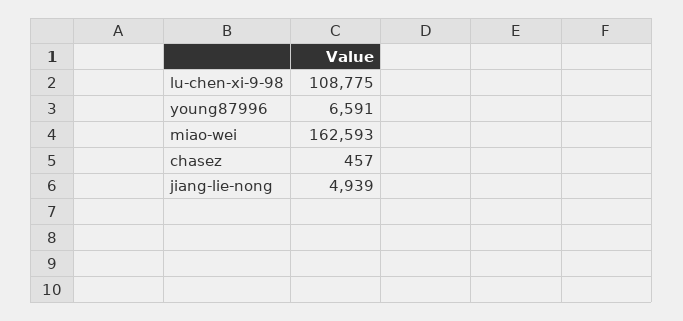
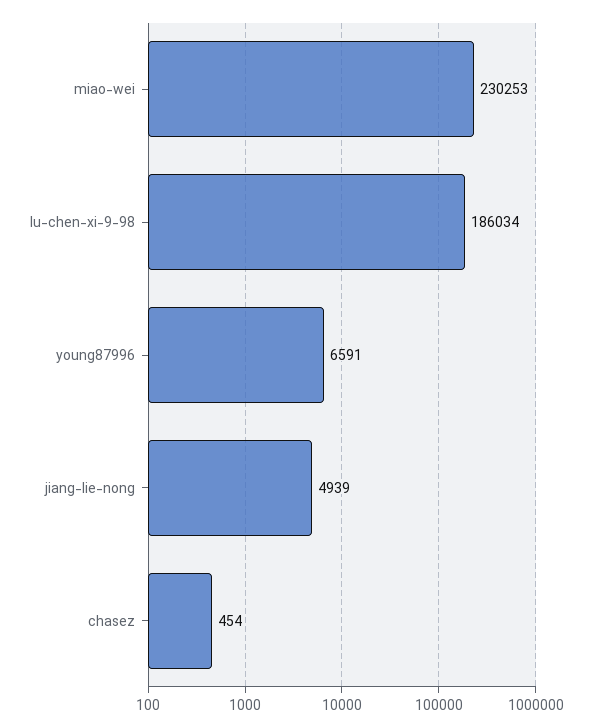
  {
-   "lu-chen-xi-9-98": 108775,
+   "lu-chen-xi-9-98": 186034,
    "young87996": 6591,
-   "miao-wei": 162593,
+   "miao-wei": 230253,
-   "chasez": 457,
+   "chasez": 454,
    "jiang-lie-nong": 4939
  }

